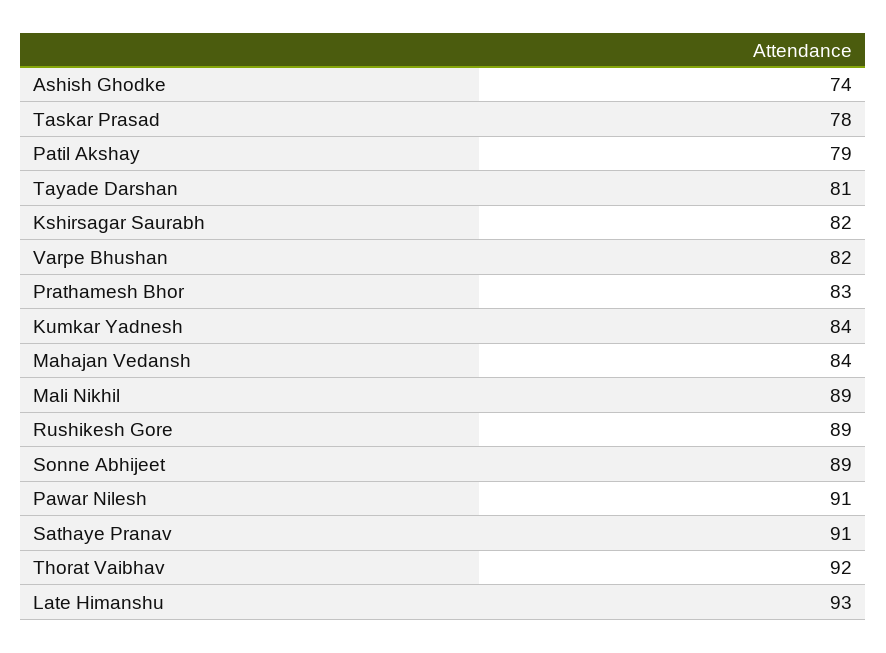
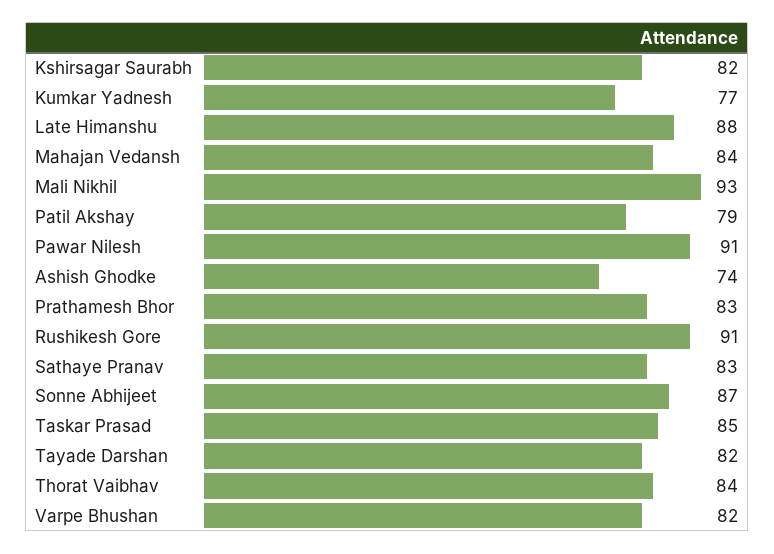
  {
    "Ashish Ghodke": 74,
-   "Taskar Prasad": 78,
+   "Taskar Prasad": 85,
    "Patil Akshay": 79,
-   "Tayade Darshan": 81,
+   "Tayade Darshan": 82,
    "Kshirsagar Saurabh": 82,
    "Varpe Bhushan": 82,
    "Prathamesh Bhor": 83,
-   "Kumkar Yadnesh": 84,
+   "Kumkar Yadnesh": 77,
    "Mahajan Vedansh": 84,
-   "Mali Nikhil": 89,
+   "Mali Nikhil": 93,
-   "Rushikesh Gore": 89,
+   "Rushikesh Gore": 91,
-   "Sonne Abhijeet": 89,
+   "Sonne Abhijeet": 87,
    "Pawar Nilesh": 91,
-   "Sathaye Pranav": 91,
+   "Sathaye Pranav": 83,
-   "Thorat Vaibhav": 92,
+   "Thorat Vaibhav": 84,
-   "Late Himanshu": 93
+   "Late Himanshu": 88
  }

